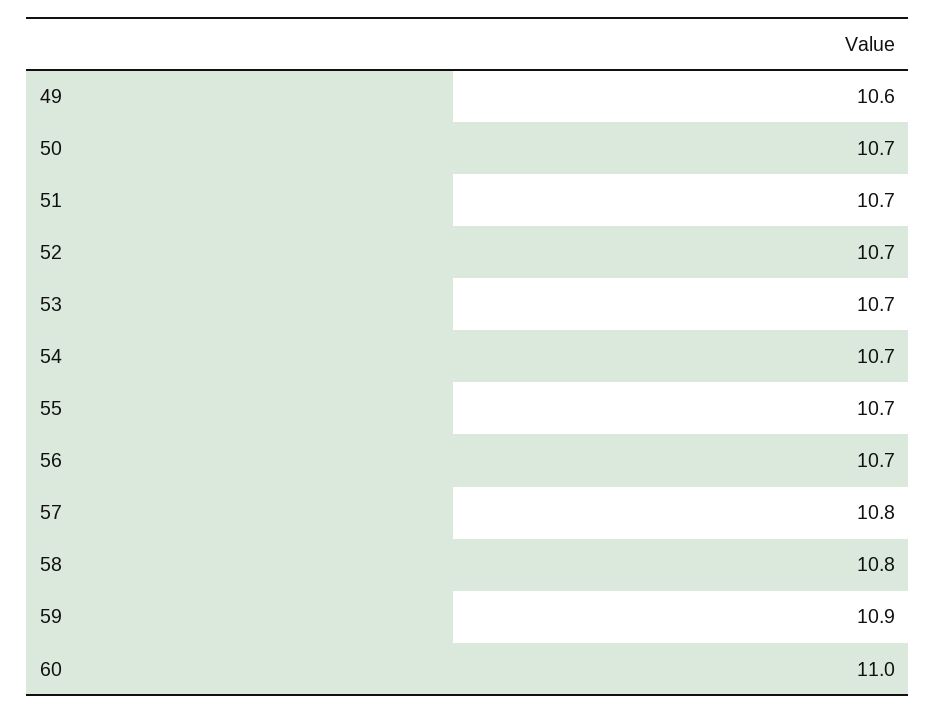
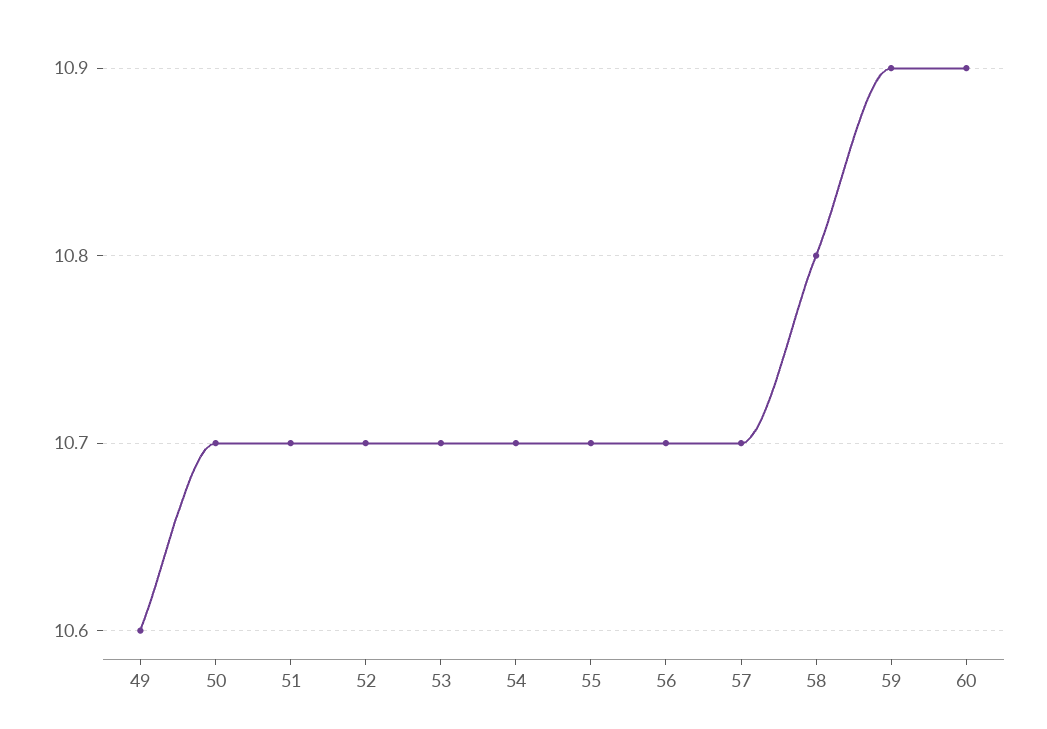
  {
    "49": 10.6,
    "50": 10.7,
    "51": 10.7,
    "52": 10.7,
    "53": 10.7,
    "54": 10.7,
    "55": 10.7,
    "56": 10.7,
-   "57": 10.8,
+   "57": 10.7,
    "58": 10.8,
    "59": 10.9,
-   "60": 11
+   "60": 10.9
  }

